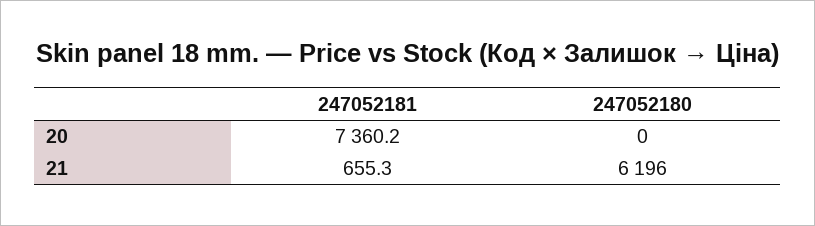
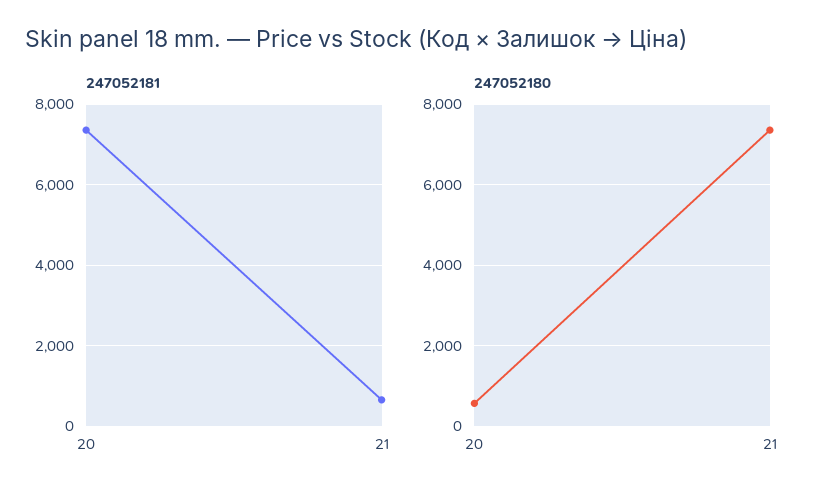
  {
    "247052181": {
      "20": 7360.2,
      "21": 655.3
    },
    "247052180": {
-     "20": 0,
+     "20": 600,
-     "21": 6196
+     "21": 7400
    }
  }

